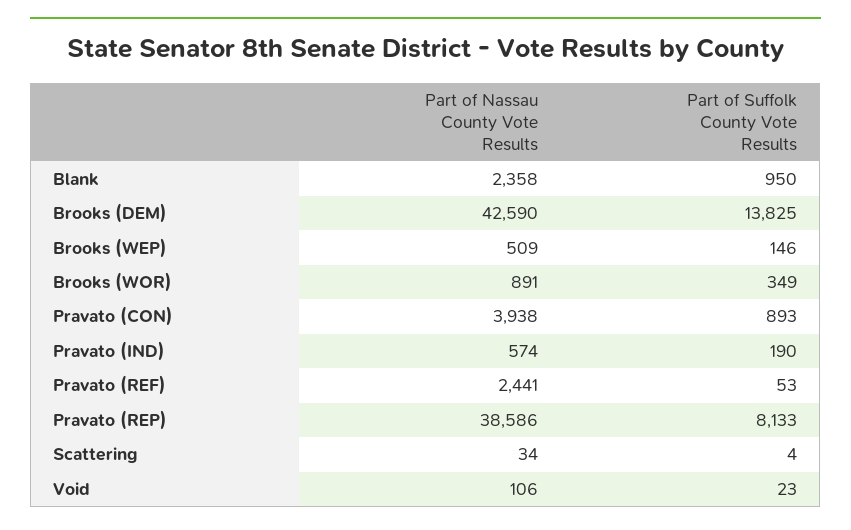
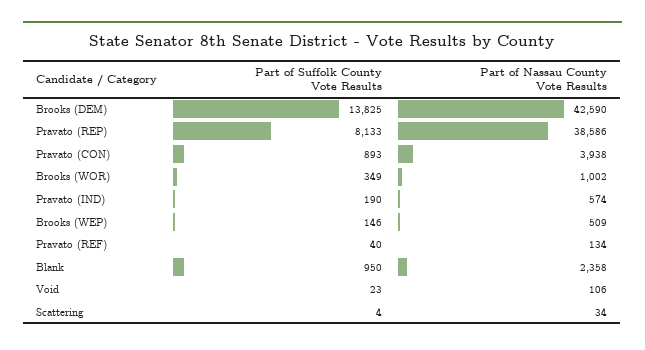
  {
    "Part of Nassau County Vote Results": {
      "Blank": 2358,
      "Brooks (DEM)": 42590,
      "Brooks (WEP)": 509,
-     "Brooks (WOR)": 891,
+     "Brooks (WOR)": 1002,
      "Pravato (CON)": 3938,
      "Pravato (IND)": 574,
-     "Pravato (REF)": 2441,
+     "Pravato (REF)": 134,
      "Pravato (REP)": 38586,
      "Scattering": 34,
      "Void": 106
    },
    "Part of Suffolk County Vote Results": {
      "Blank": 950,
      "Brooks (DEM)": 13825,
      "Brooks (WEP)": 146,
      "Brooks (WOR)": 349,
      "Pravato (CON)": 893,
      "Pravato (IND)": 190,
-     "Pravato (REF)": 53,
+     "Pravato (REF)": 40,
      "Pravato (REP)": 8133,
      "Scattering": 4,
      "Void": 23
    }
  }

